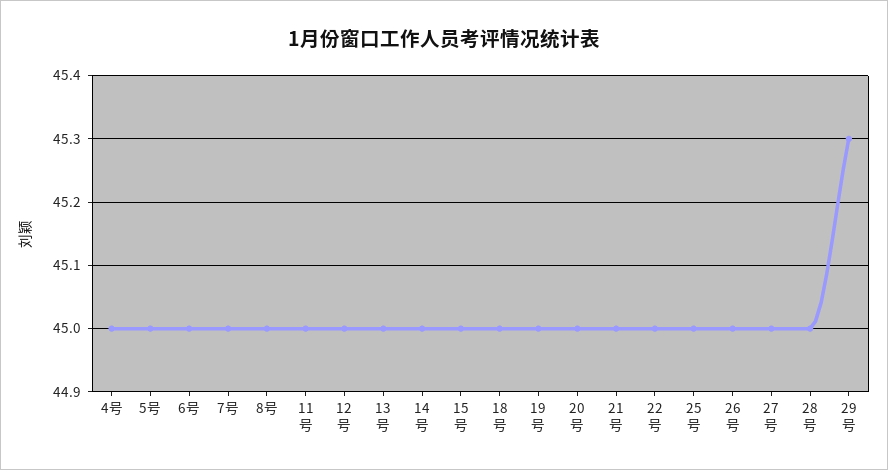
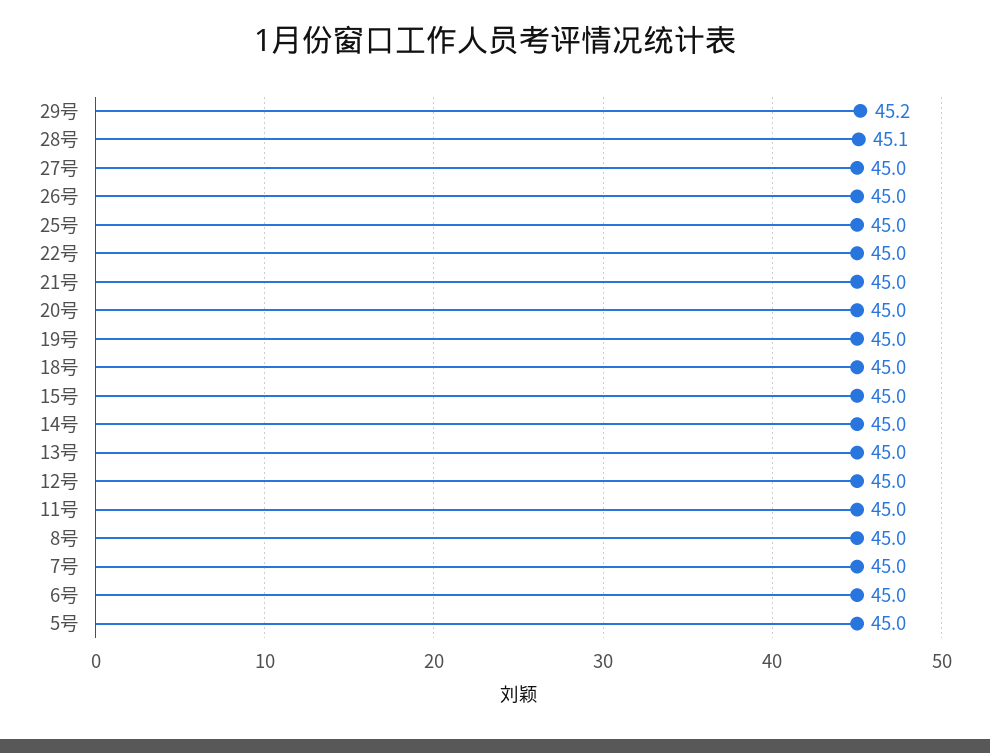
  {
-   "4号": 45,
    "5号": 45,
    "6号": 45,
    "7号": 45,
    "8号": 45,
    "11号": 45,
    "12号": 45,
    "13号": 45,
    "14号": 45,
    "15号": 45,
    "18号": 45,
    "19号": 45,
    "20号": 45,
    "21号": 45,
    "22号": 45,
    "25号": 45,
    "26号": 45,
    "27号": 45,
-   "28号": 45,
+   "28号": 45.1,
-   "29号": 45.3
+   "29号": 45.2
  }

